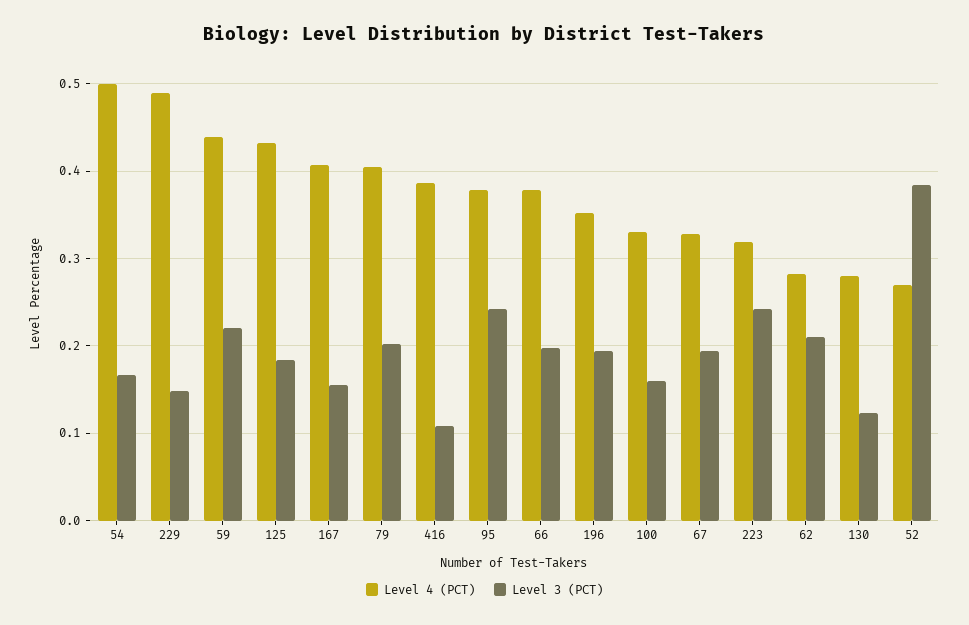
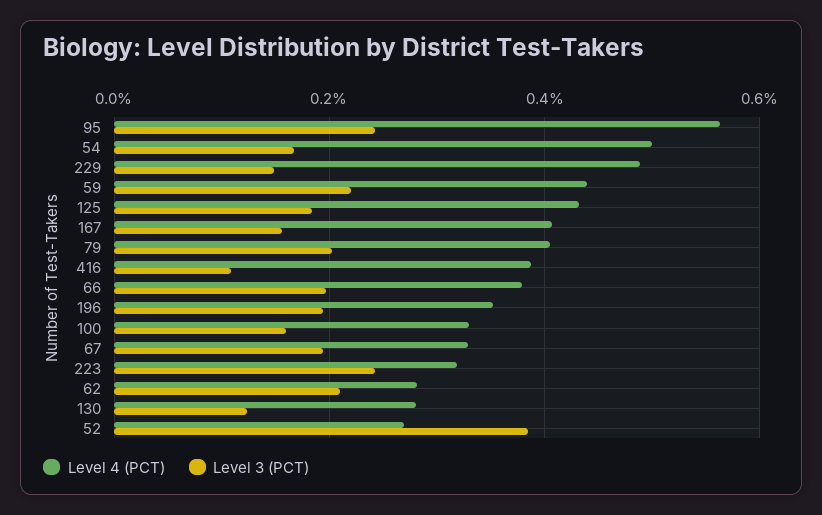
  {
    "Level 4 (PCT)": {
      "54": 0.5,
      "229": 0.49,
      "59": 0.44,
      "125": 0.43,
      "167": 0.41,
      "79": 0.41,
      "416": 0.39,
-     "95": 0.38,
+     "95": 0.56,
      "66": 0.38,
      "196": 0.35,
      "100": 0.33,
      "67": 0.33,
      "223": 0.32,
      "62": 0.28,
      "130": 0.28,
      "52": 0.27
    },
    "Level 3 (PCT)": {
      "54": 0.17,
      "229": 0.15,
      "59": 0.22,
      "125": 0.18,
      "167": 0.16,
      "79": 0.2,
      "416": 0.11,
      "95": 0.24,
      "66": 0.2,
      "196": 0.19,
      "100": 0.16,
      "67": 0.19,
      "223": 0.24,
      "62": 0.21,
      "130": 0.12,
      "52": 0.38
    }
  }

